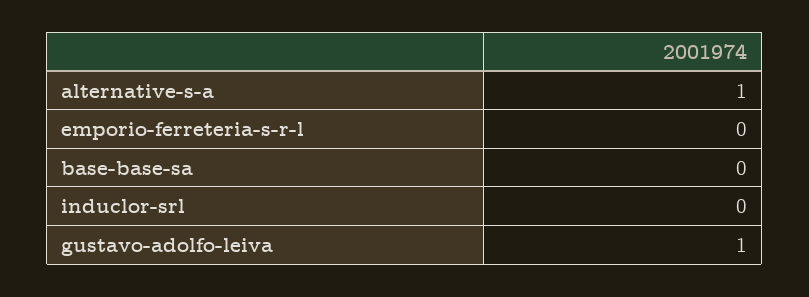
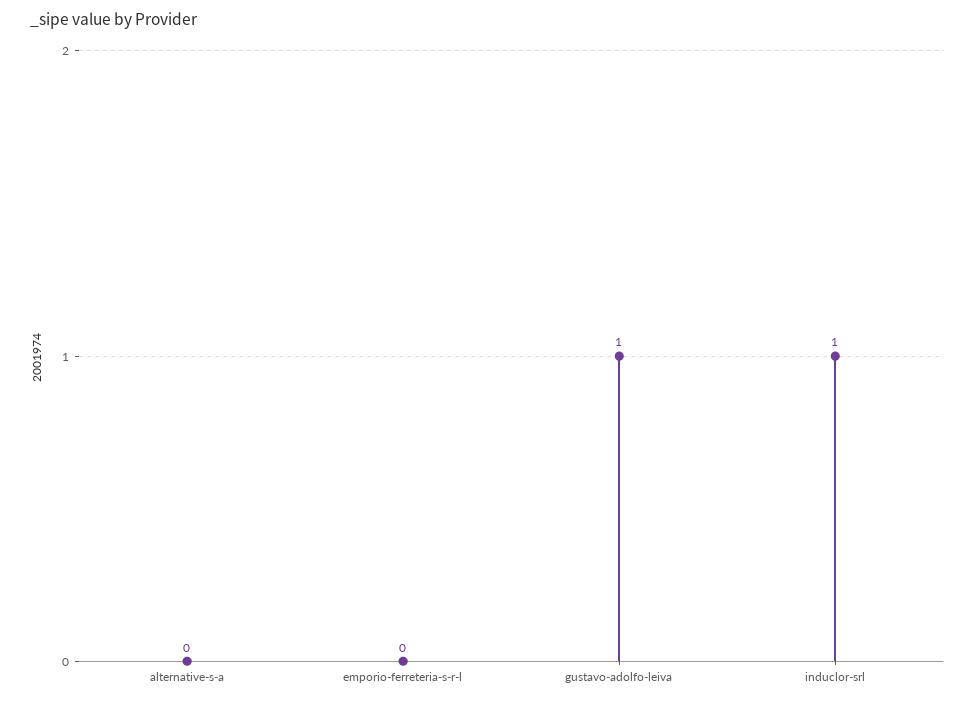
  {
-   "alternative-s-a": 1,
+   "alternative-s-a": 0,
    "emporio-ferreteria-s-r-l": 0,
-   "base-base-sa": 0,
-   "induclor-srl": 0,
+   "induclor-srl": 1,
    "gustavo-adolfo-leiva": 1
  }

